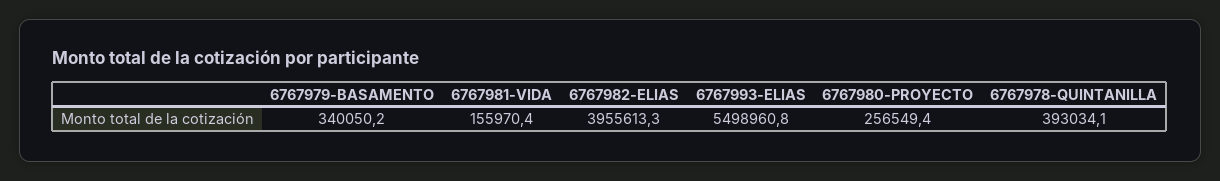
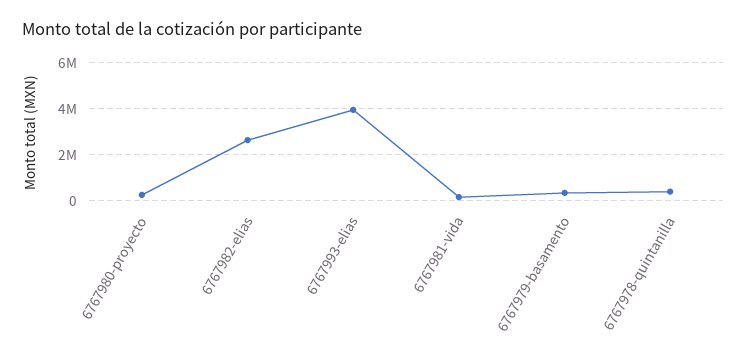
  {
    "6767979-BASAMENTO": 340050.2,
    "6767981-VIDA": 155970.4,
-   "6767982-ELIAS": 3955613.3,
+   "6767982-ELIAS": 2500000,
-   "6767993-ELIAS": 5498960.8,
+   "6767993-ELIAS": 4000000,
    "6767980-PROYECTO": 256549.4,
    "6767978-QUINTANILLA": 393034.1
  }

